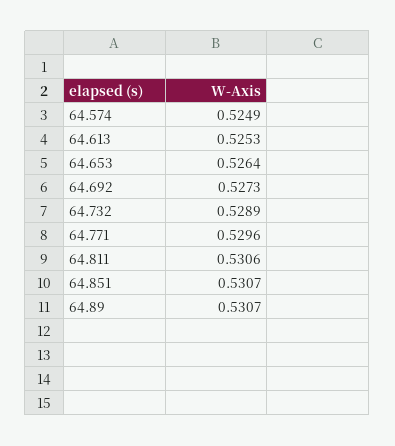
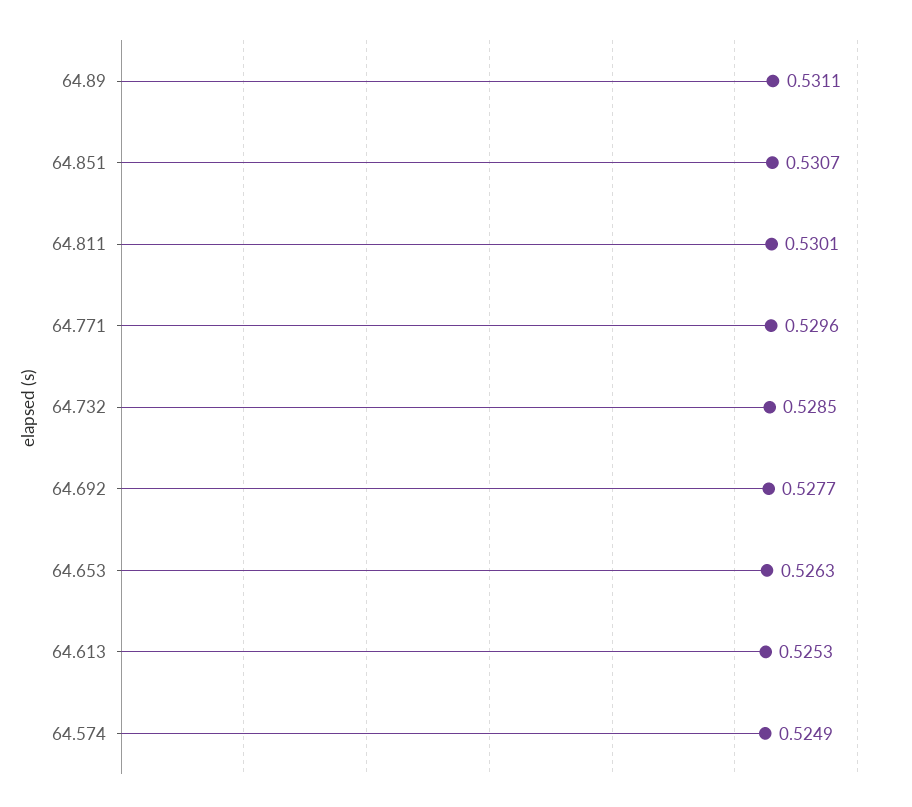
  {
    "64.574": 0.5249,
    "64.613": 0.5253,
-   "64.653": 0.5264,
+   "64.653": 0.5263,
-   "64.692": 0.5273,
+   "64.692": 0.5277,
-   "64.732": 0.5289,
+   "64.732": 0.5285,
    "64.771": 0.5296,
-   "64.811": 0.5306,
+   "64.811": 0.5301,
    "64.851": 0.5307,
-   "64.89": 0.5307
+   "64.89": 0.5311
  }

